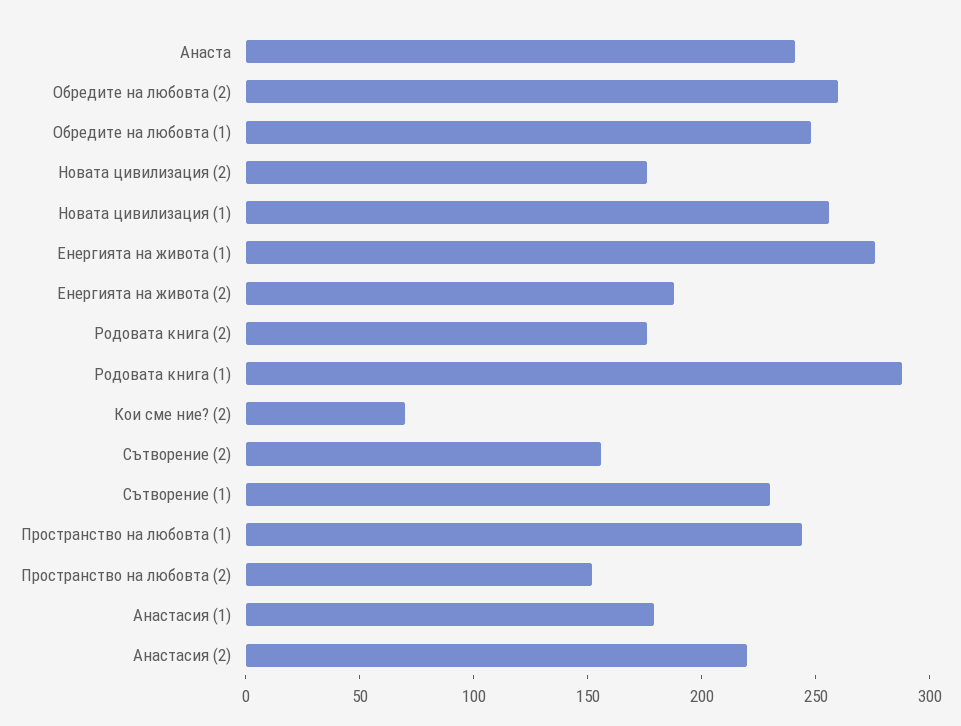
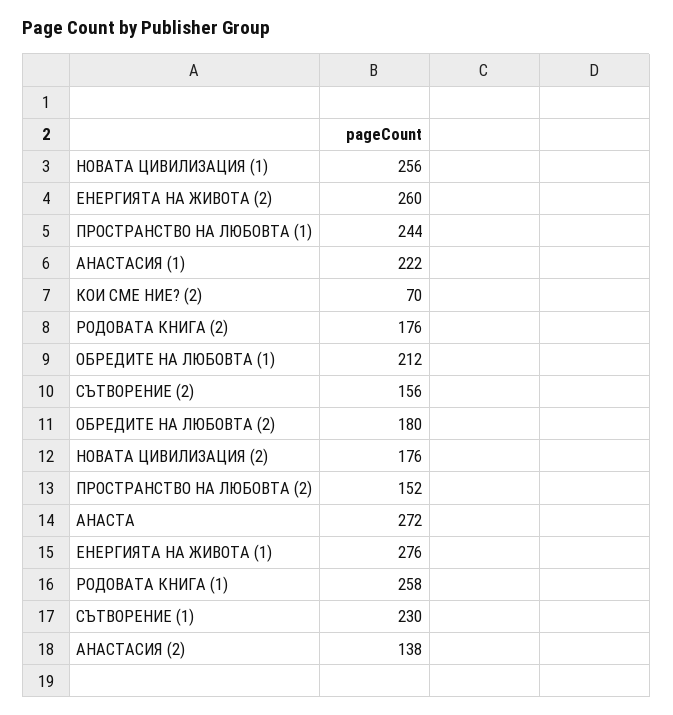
  {
-   "Анаста": 240,
+   "Анаста": 272,
-   "Обредите на любовта (2)": 260,
+   "Обредите на любовта (2)": 180,
-   "Обредите на любовта (1)": 250,
+   "Обредите на любовта (1)": 212,
    "Новата цивилизация (2)": 176,
    "Новата цивилизация (1)": 256,
    "Енергията на живота (1)": 276,
-   "Енергията на живота (2)": 190,
+   "Енергията на живота (2)": 260,
    "Родовата книга (2)": 176,
-   "Родовата книга (1)": 290,
+   "Родовата книга (1)": 258,
    "Кои сме ние? (2)": 70,
    "Сътворение (2)": 156,
    "Сътворение (1)": 230,
    "Пространство на любовта (1)": 244,
    "Пространство на любовта (2)": 152,
-   "Анастасия (1)": 180,
+   "Анастасия (1)": 222,
-   "Анастасия (2)": 220
+   "Анастасия (2)": 138
  }

